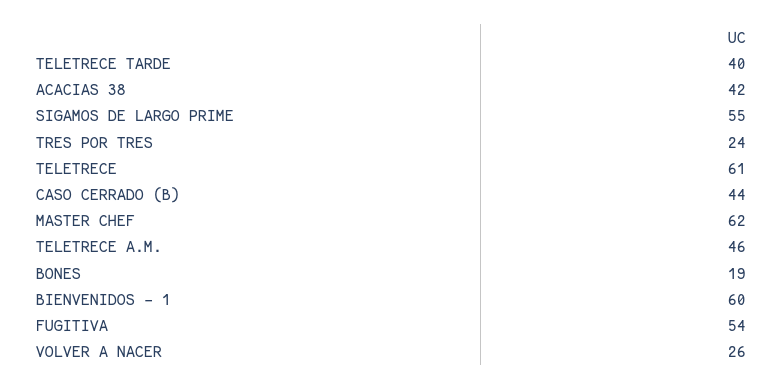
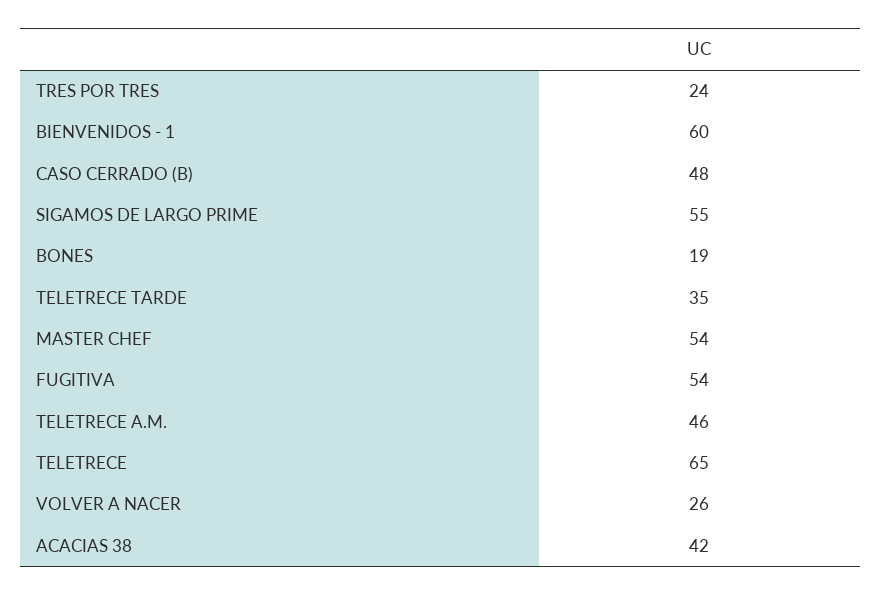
  {
-   "TELETRECE TARDE": 40,
+   "TELETRECE TARDE": 35,
    "ACACIAS 38": 42,
    "SIGAMOS DE LARGO PRIME": 55,
    "TRES POR TRES": 24,
-   "TELETRECE": 61,
+   "TELETRECE": 65,
-   "CASO CERRADO (B)": 44,
+   "CASO CERRADO (B)": 48,
-   "MASTER CHEF": 62,
+   "MASTER CHEF": 54,
    "TELETRECE A.M.": 46,
    "BONES": 19,
    "BIENVENIDOS - 1": 60,
    "FUGITIVA": 54,
    "VOLVER A NACER": 26
  }

